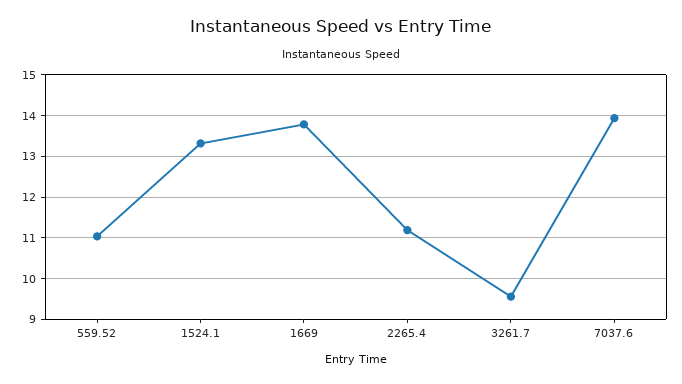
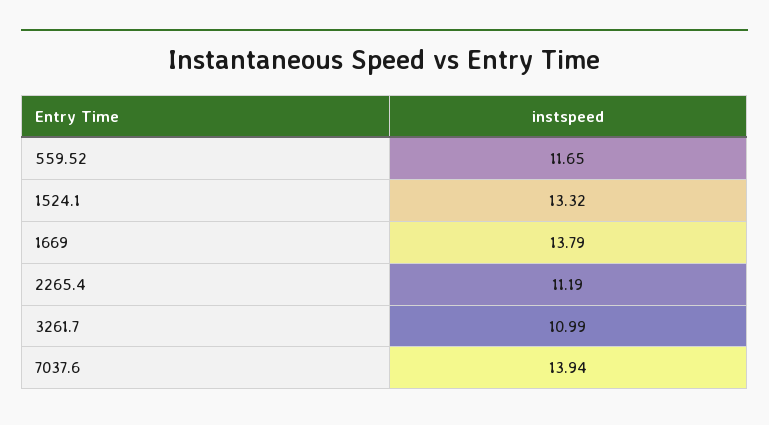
  {
-   "559.52": 11,
+   "559.52": 11.65,
    "1524.1": 13.32,
    "1669": 13.79,
    "2265.4": 11.19,
-   "3261.7": 9.6,
+   "3261.7": 10.99,
    "7037.6": 13.94
  }

